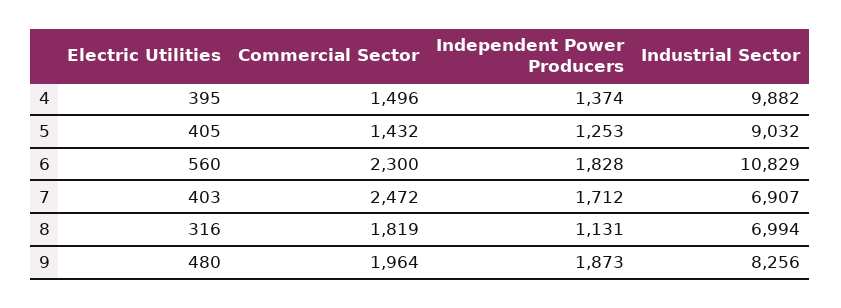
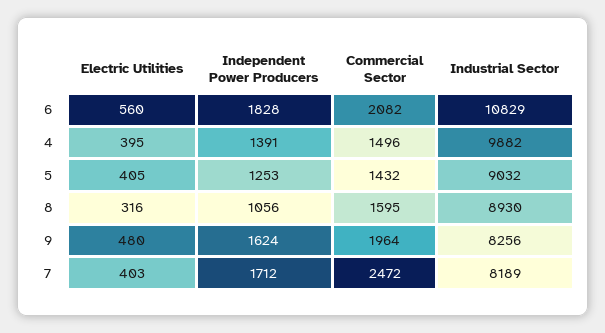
  {
    "Electric Utilities": {
      "4": 395,
      "5": 405,
      "6": 560,
      "7": 403,
      "8": 316,
      "9": 480
    },
    "Commercial Sector": {
      "4": 1496,
      "5": 1432,
-     "6": 2300,
+     "6": 2082,
      "7": 2472,
-     "8": 1819,
+     "8": 1595,
      "9": 1964
    },
    "Independent Power Producers": {
-     "4": 1374,
+     "4": 1391,
      "5": 1253,
      "6": 1828,
      "7": 1712,
-     "8": 1131,
+     "8": 1056,
-     "9": 1873
+     "9": 1624
    },
    "Industrial Sector": {
      "4": 9882,
      "5": 9032,
      "6": 10829,
-     "7": 6907,
+     "7": 8189,
-     "8": 6994,
+     "8": 8930,
      "9": 8256
    }
  }

